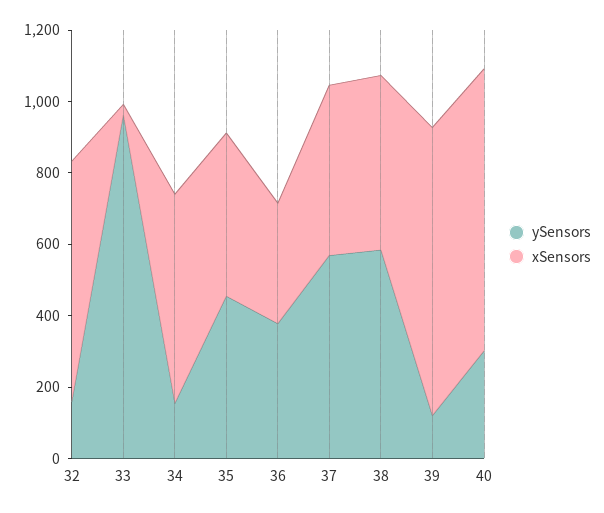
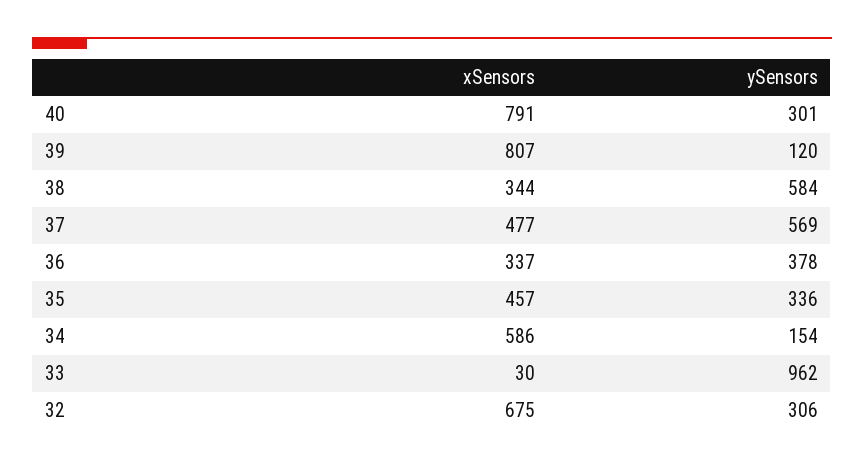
  {
    "ySensors": {
-     "32": 150,
+     "32": 306,
      "33": 962,
      "34": 154,
-     "35": 450,
+     "35": 336,
      "36": 378,
      "37": 569,
      "38": 584,
      "39": 120,
      "40": 301
    },
    "xSensors": {
      "32": 675,
      "33": 30,
      "34": 586,
      "35": 457,
      "36": 337,
      "37": 477,
-     "38": 500,
+     "38": 344,
      "39": 807,
      "40": 791
    }
  }

